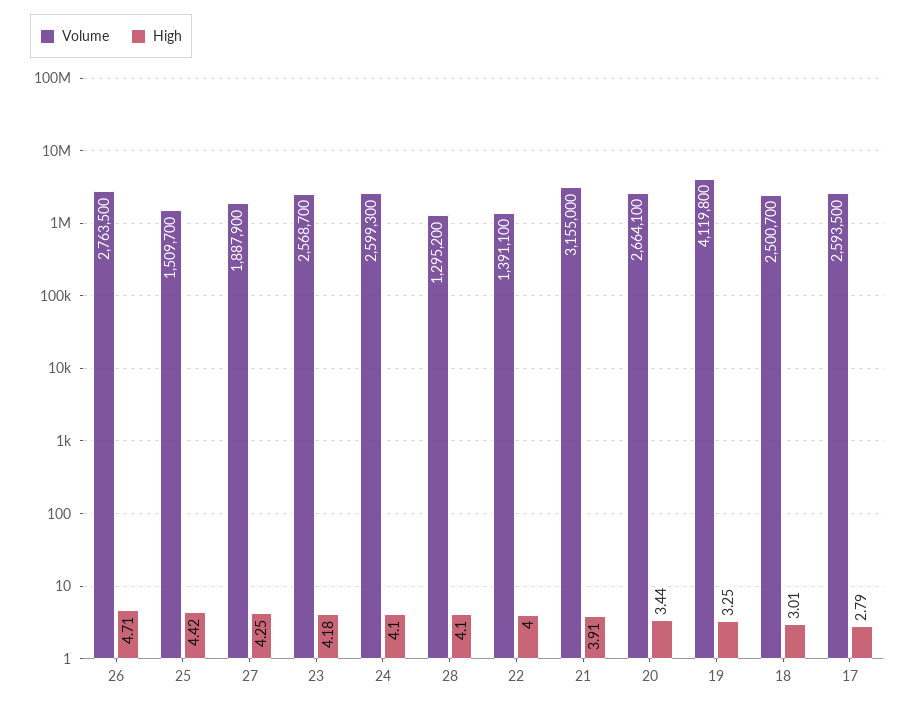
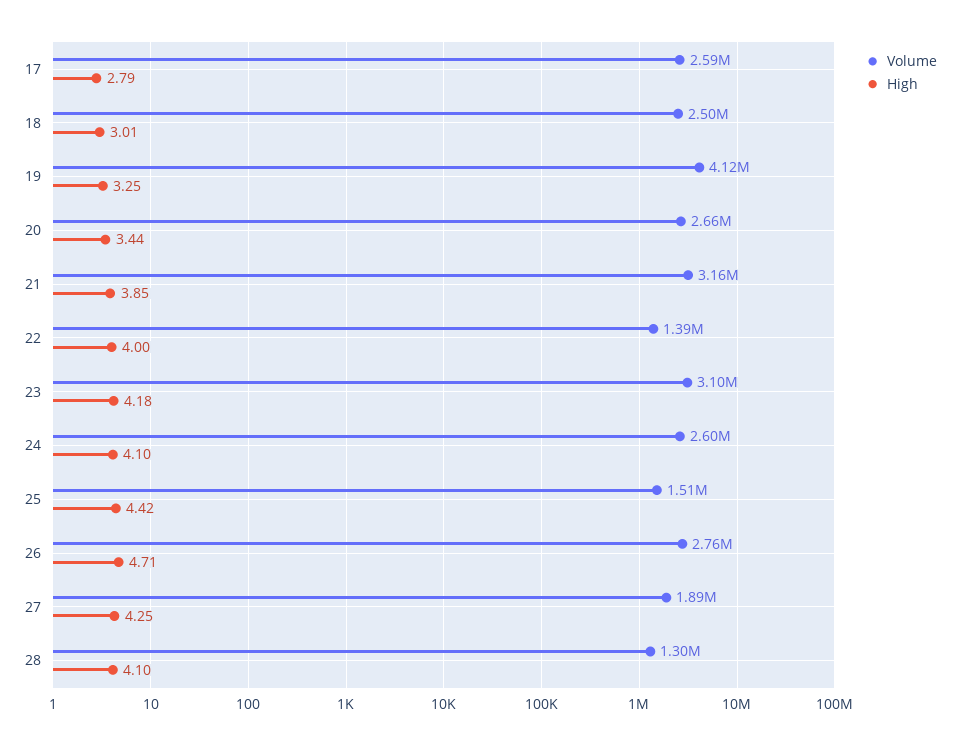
  {
    "Volume": {
      "26": 2763500,
      "25": 1509700,
      "27": 1887900,
-     "23": 2568700,
+     "23": 3100000,
      "24": 2599300,
      "28": 1295200,
      "22": 1391100,
      "21": 3155000,
      "20": 2664100,
      "19": 4119800,
      "18": 2500700,
      "17": 2593500
    },
    "High": {
      "26": 4.71,
      "25": 4.42,
      "27": 4.25,
      "23": 4.18,
      "24": 4.1,
      "28": 4.1,
      "22": 4,
-     "21": 3.91,
+     "21": 3.85,
      "20": 3.44,
      "19": 3.25,
      "18": 3.01,
      "17": 2.79
    }
  }

